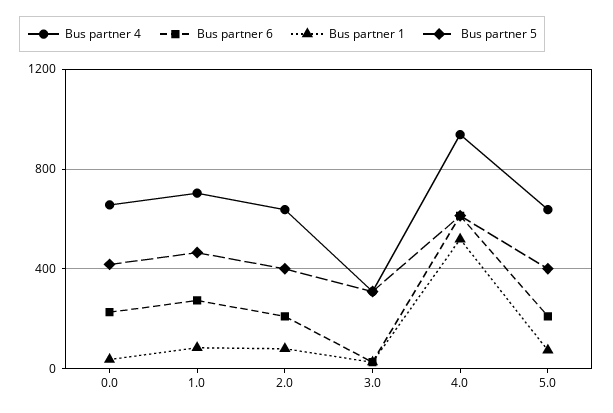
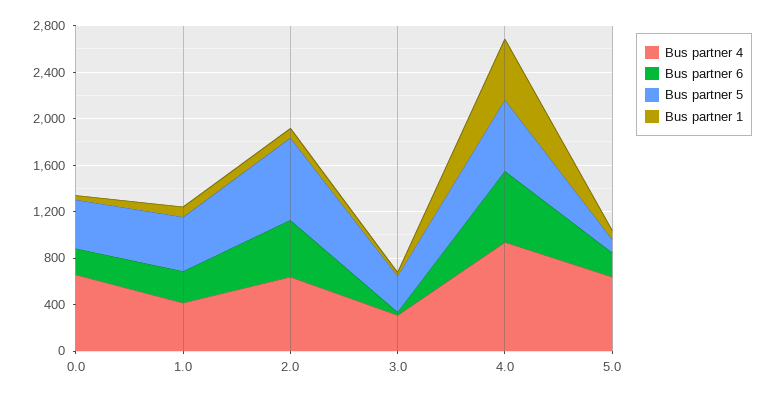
  {
    "Bus partner 4": {
      "0.0": 650,
-     "1.0": 700,
+     "1.0": 400,
      "2.0": 650,
      "3.0": 300,
      "4.0": 950,
      "5.0": 650
    },
    "Bus partner 6": {
      "0.0": 250,
      "1.0": 250,
-     "2.0": 200,
+     "2.0": 500,
      "3.0": 50,
      "4.0": 600,
      "5.0": 200
    },
    "Bus partner 1": {
      "0.0": 50,
      "1.0": 100,
      "2.0": 100,
      "3.0": 50,
      "4.0": 500,
      "5.0": 50
    },
    "Bus partner 5": {
      "0.0": 400,
      "1.0": 450,
-     "2.0": 400,
+     "2.0": 700,
      "3.0": 300,
      "4.0": 600,
-     "5.0": 400
+     "5.0": 100
    }
  }

